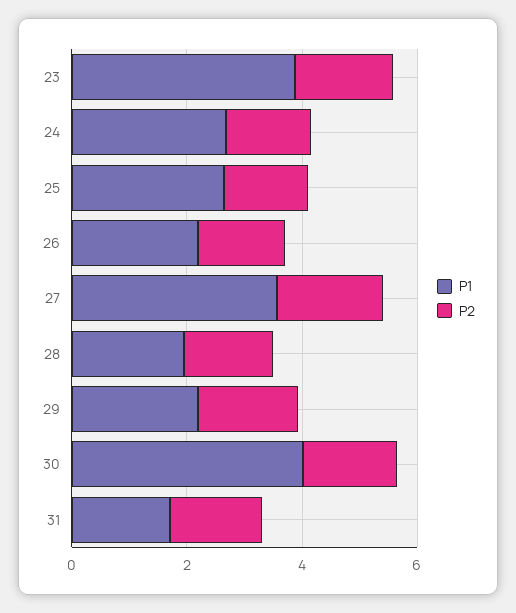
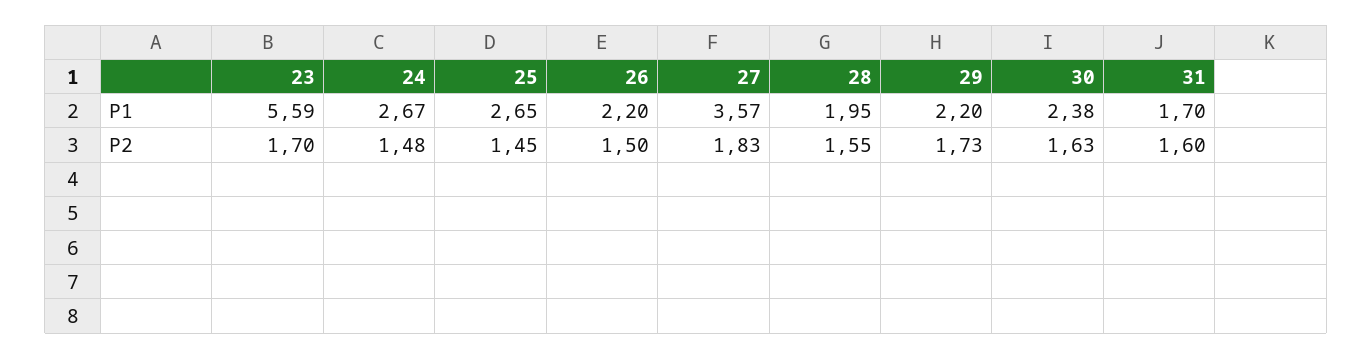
  {
    "P1": {
-     "23": 4,
+     "23": 5.59,
      "24": 2.67,
      "25": 2.65,
      "26": 2.2,
      "27": 3.57,
      "28": 1.95,
      "29": 2.2,
-     "30": 4,
+     "30": 2.38,
      "31": 1.7
    },
    "P2": {
      "23": 1.7,
      "24": 1.48,
      "25": 1.45,
      "26": 1.5,
      "27": 1.83,
      "28": 1.55,
      "29": 1.73,
      "30": 1.63,
      "31": 1.6
    }
  }

